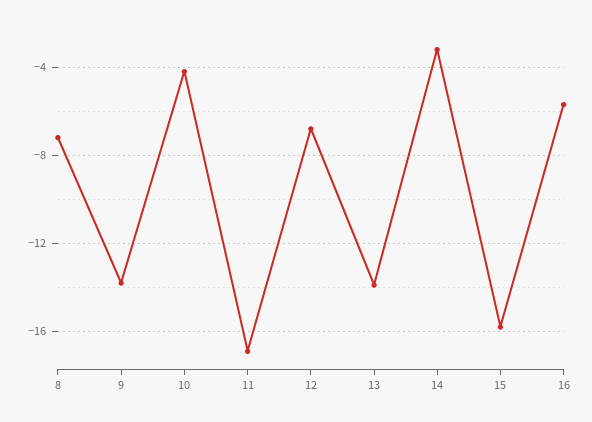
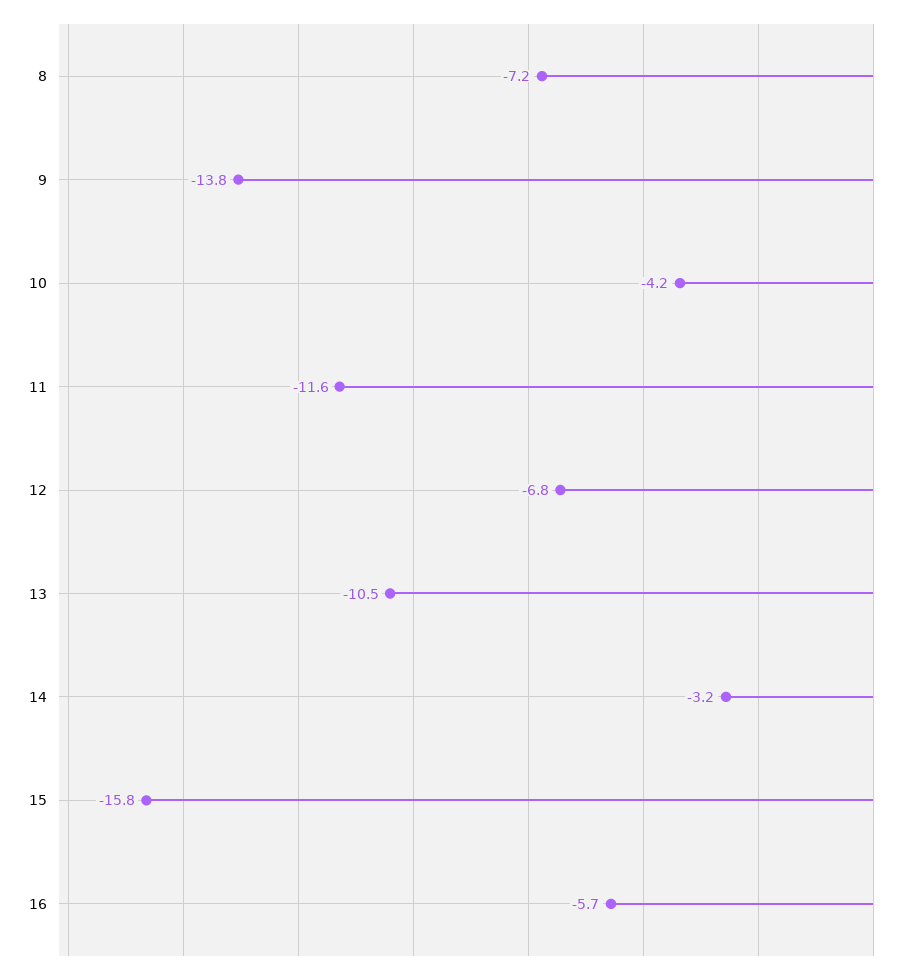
  {
    "8": -7.2,
    "9": -13.8,
    "10": -4.2,
-   "11": -17,
+   "11": -11.6,
    "12": -6.8,
-   "13": -14,
+   "13": -10.5,
    "14": -3.2,
    "15": -15.8,
    "16": -5.7
  }

